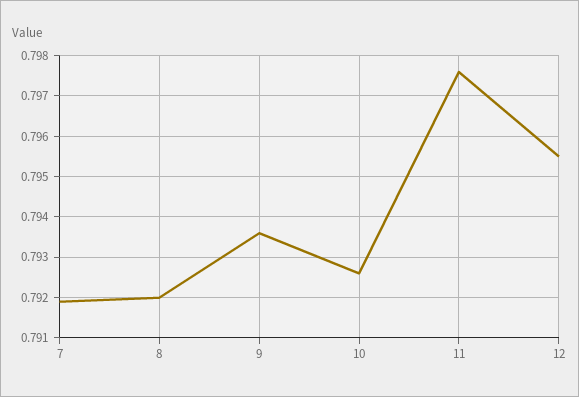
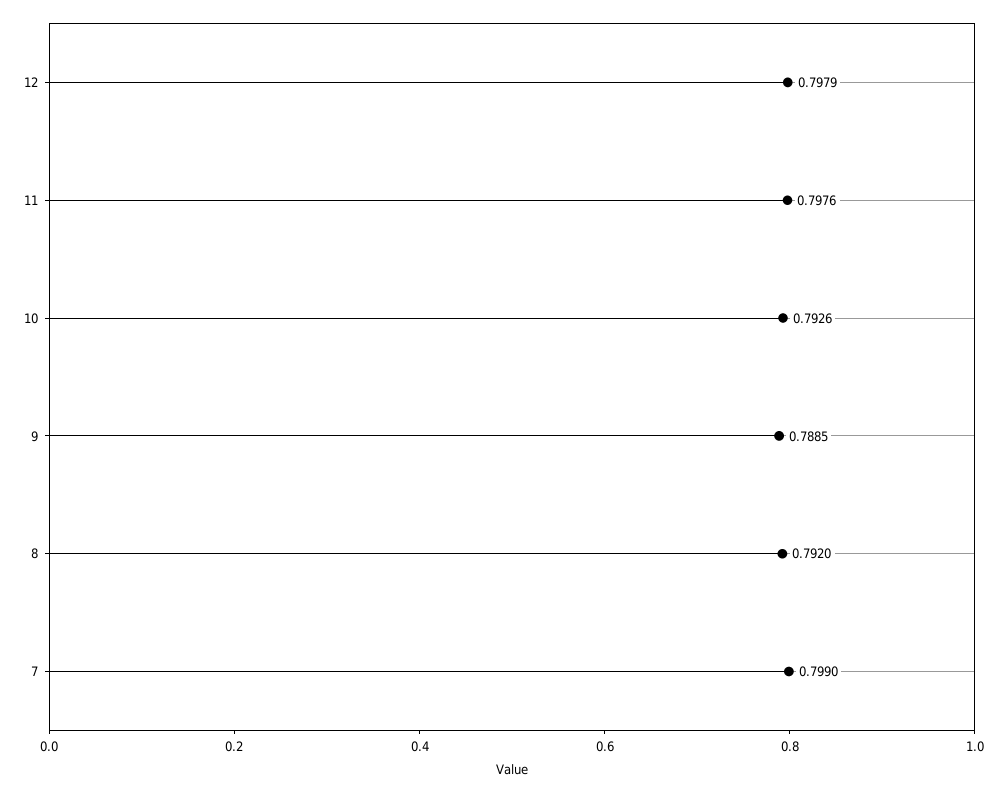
  {
-   "7": 0.792,
+   "7": 0.799,
    "8": 0.792,
-   "9": 0.7935,
+   "9": 0.7885,
    "10": 0.7926,
    "11": 0.7976,
-   "12": 0.7955
+   "12": 0.7979
  }

